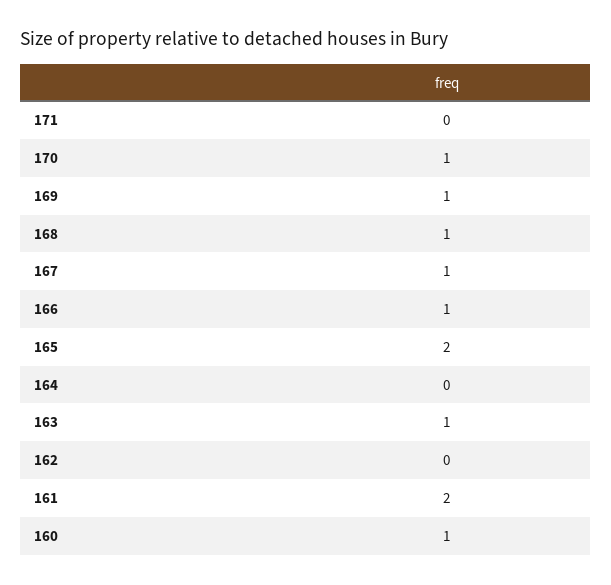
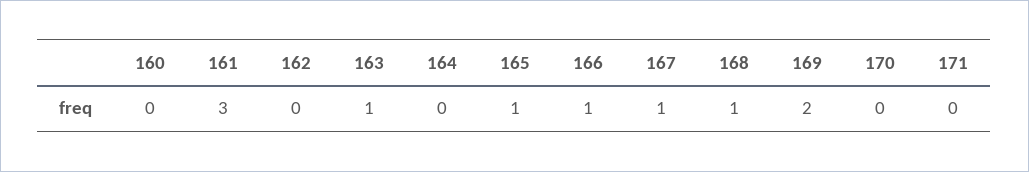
  {
    "171": 0,
-   "170": 1,
+   "170": 0,
-   "169": 1,
+   "169": 2,
    "168": 1,
    "167": 1,
    "166": 1,
-   "165": 2,
+   "165": 1,
    "164": 0,
    "163": 1,
    "162": 0,
-   "161": 2,
+   "161": 3,
-   "160": 1
+   "160": 0
  }

